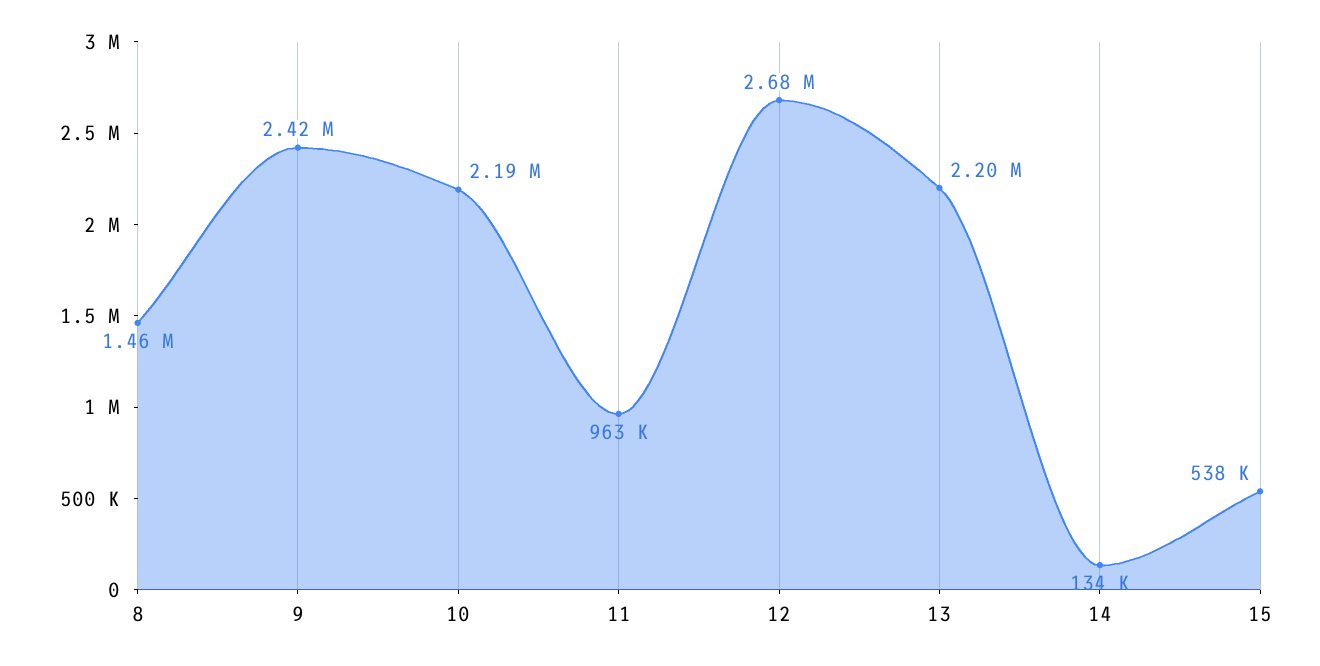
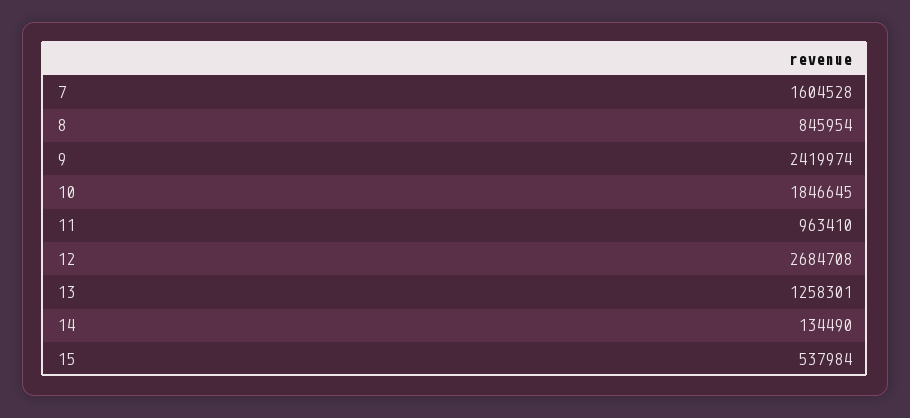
  {
-   "8": 1460000,
+   "8": 845954,
    "9": 2419974,
-   "10": 2190000,
+   "10": 1846645,
    "11": 963410,
    "12": 2684708,
-   "13": 2200000,
+   "13": 1258301,
    "14": 134490,
-   "15": 537984
+   "15": 537984,
+   "7": 1604528
  }

